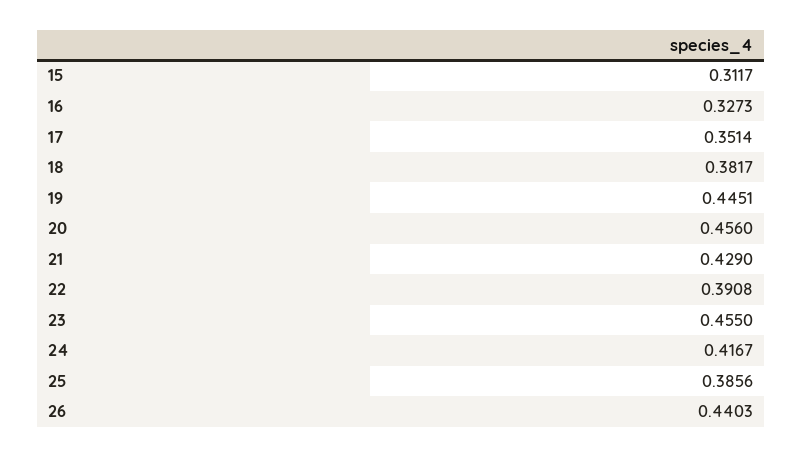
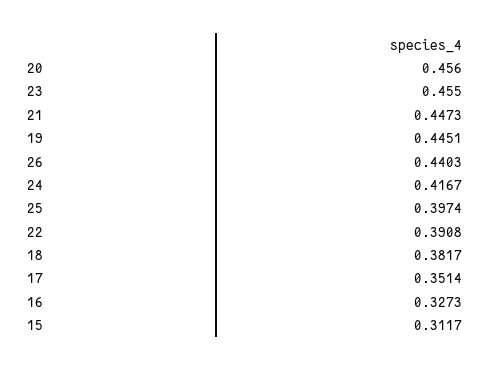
  {
    "15": 0.3117,
    "16": 0.3273,
    "17": 0.3514,
    "18": 0.3817,
    "19": 0.4451,
    "20": 0.456,
-   "21": 0.429,
+   "21": 0.4473,
    "22": 0.3908,
    "23": 0.455,
    "24": 0.4167,
-   "25": 0.3856,
+   "25": 0.3974,
    "26": 0.4403
  }

